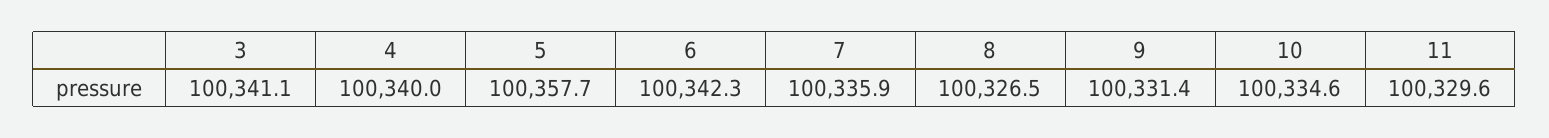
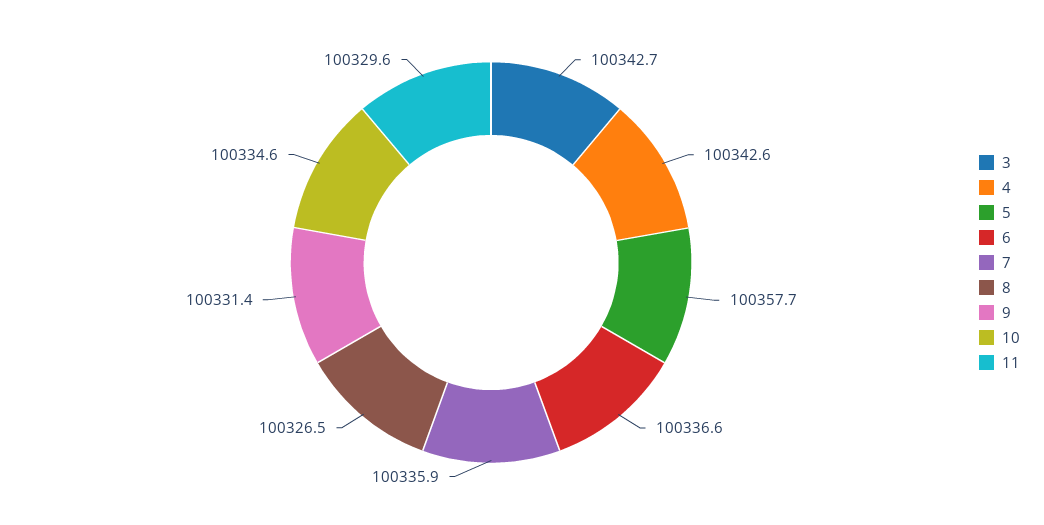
  {
-   "3": 100341.1,
+   "3": 100342.7,
-   "4": 100340,
+   "4": 100342.6,
    "5": 100357.7,
-   "6": 100342.3,
+   "6": 100336.6,
    "7": 100335.9,
    "8": 100326.5,
    "9": 100331.4,
    "10": 100334.6,
    "11": 100329.6
  }

